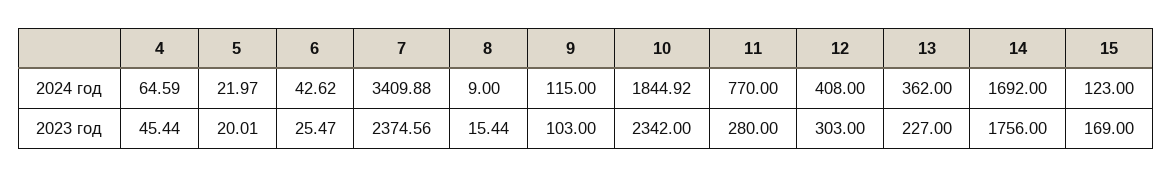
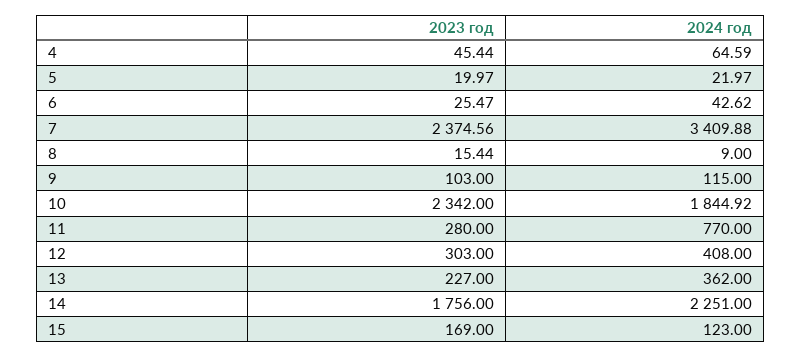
  {
    "4": {
      "2024 год": 64.59,
      "2023 год": 45.44
    },
    "5": {
      "2024 год": 21.97,
-     "2023 год": 20.01
+     "2023 год": 19.97
    },
    "6": {
      "2024 год": 42.62,
      "2023 год": 25.47
    },
    "7": {
      "2024 год": 3409.88,
      "2023 год": 2374.56
    },
    "8": {
      "2024 год": 9,
      "2023 год": 15.44
    },
    "9": {
      "2024 год": 115,
      "2023 год": 103
    },
    "10": {
      "2024 год": 1844.92,
      "2023 год": 2342
    },
    "11": {
      "2024 год": 770,
      "2023 год": 280
    },
    "12": {
      "2024 год": 408,
      "2023 год": 303
    },
    "13": {
      "2024 год": 362,
      "2023 год": 227
    },
    "14": {
-     "2024 год": 1692,
+     "2024 год": 2251,
      "2023 год": 1756
    },
    "15": {
      "2024 год": 123,
      "2023 год": 169
    }
  }

